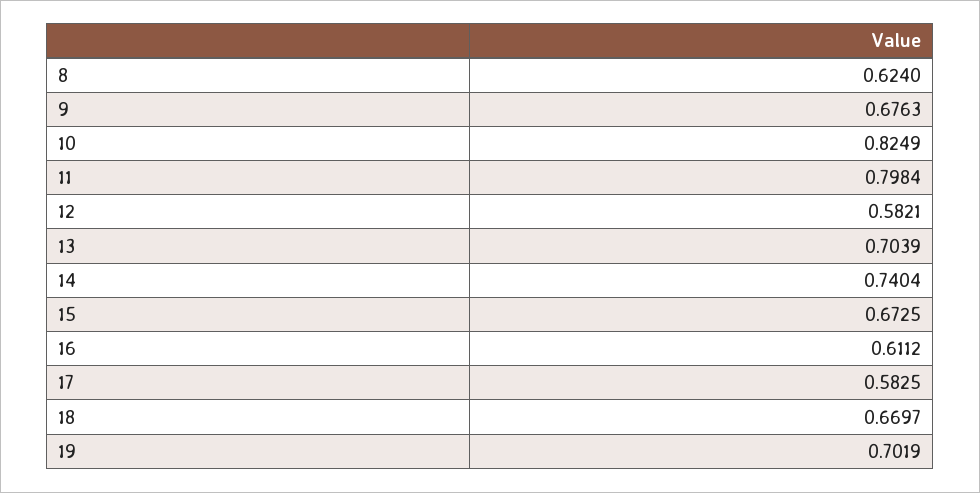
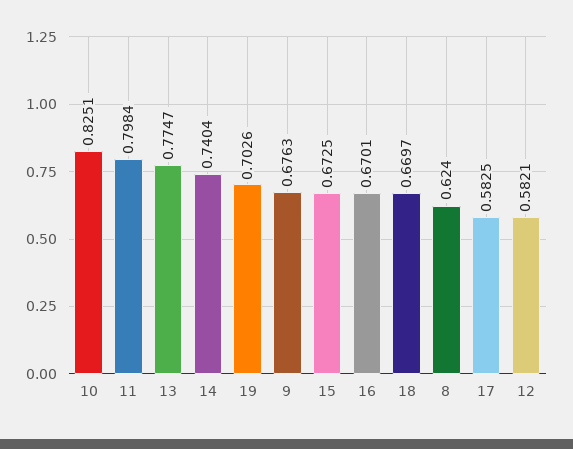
  {
    "8": 0.624,
    "9": 0.6763,
-   "10": 0.8249,
+   "10": 0.8251,
    "11": 0.7984,
    "12": 0.5821,
-   "13": 0.7039,
+   "13": 0.7747,
    "14": 0.7404,
    "15": 0.6725,
-   "16": 0.6112,
+   "16": 0.6701,
    "17": 0.5825,
    "18": 0.6697,
-   "19": 0.7019
+   "19": 0.7026
  }

